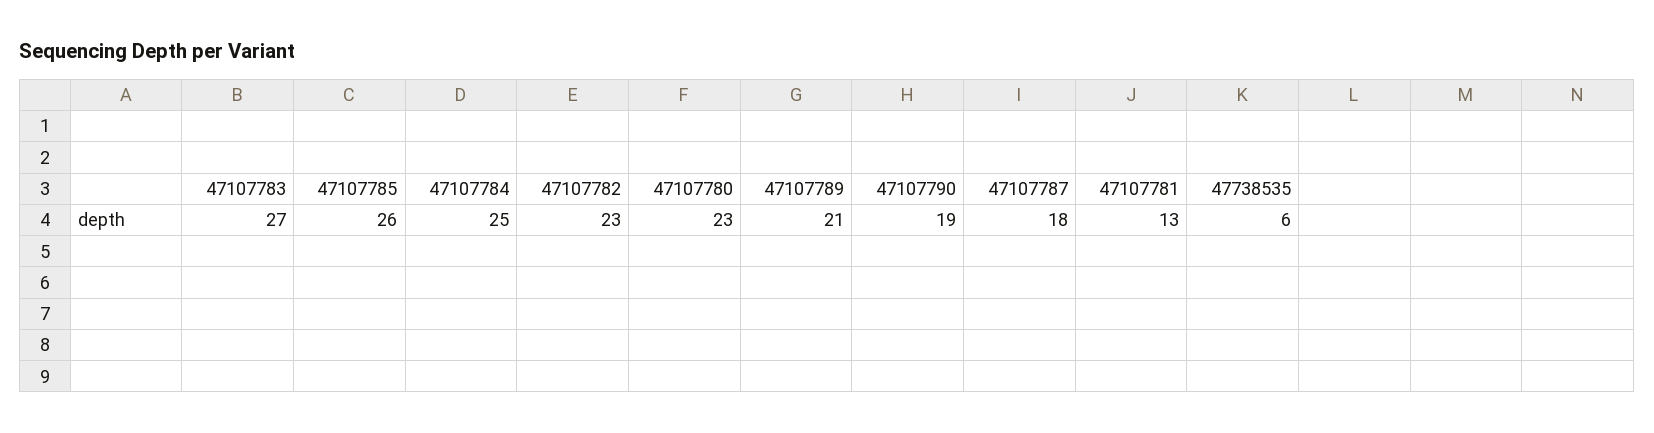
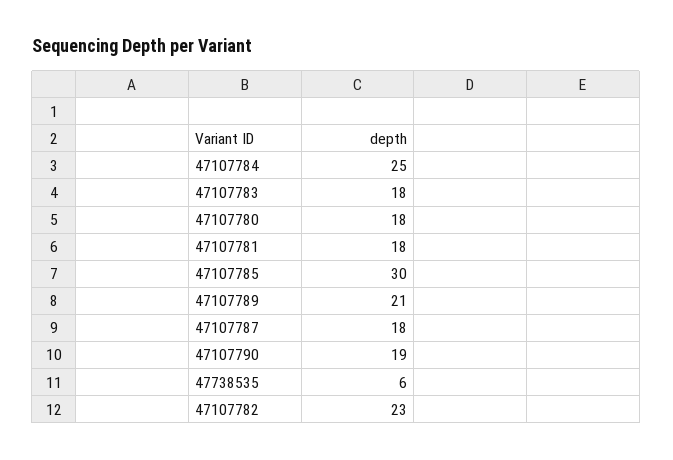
  {
-   "47107783": 27,
+   "47107783": 18,
-   "47107785": 26,
+   "47107785": 30,
    "47107784": 25,
    "47107782": 23,
-   "47107780": 23,
+   "47107780": 18,
    "47107789": 21,
    "47107790": 19,
    "47107787": 18,
-   "47107781": 13,
+   "47107781": 18,
    "47738535": 6
  }

